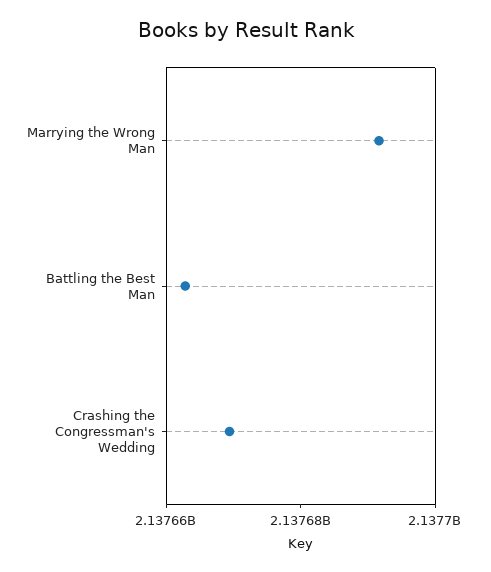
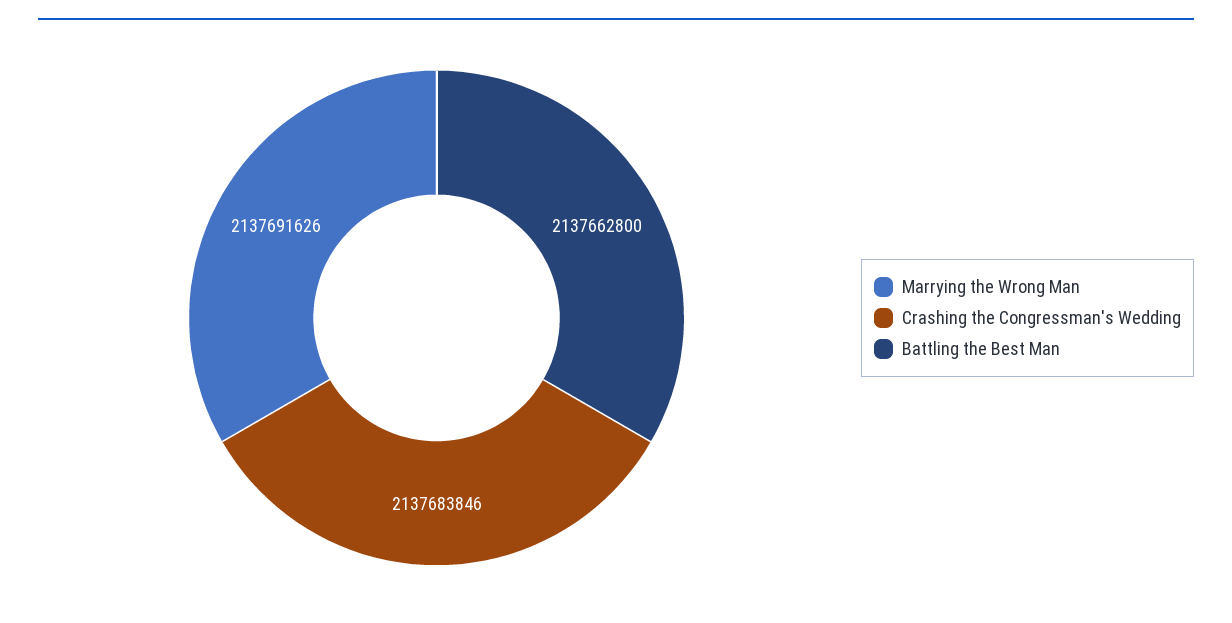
  {
    "Marrying the Wrong Man": 2137691626,
    "Battling the Best Man": 2137662800,
-   "Crashing the Congressman's Wedding": 2137670000
+   "Crashing the Congressman's Wedding": 2137683846
  }

